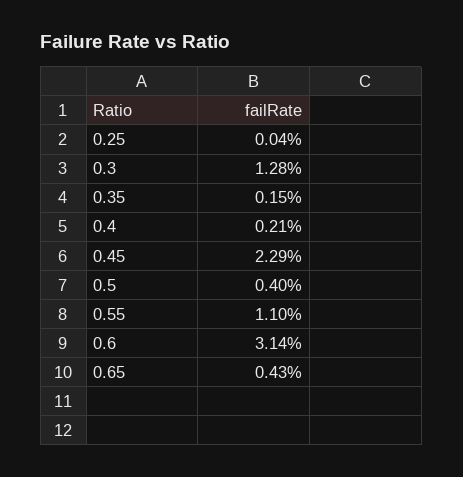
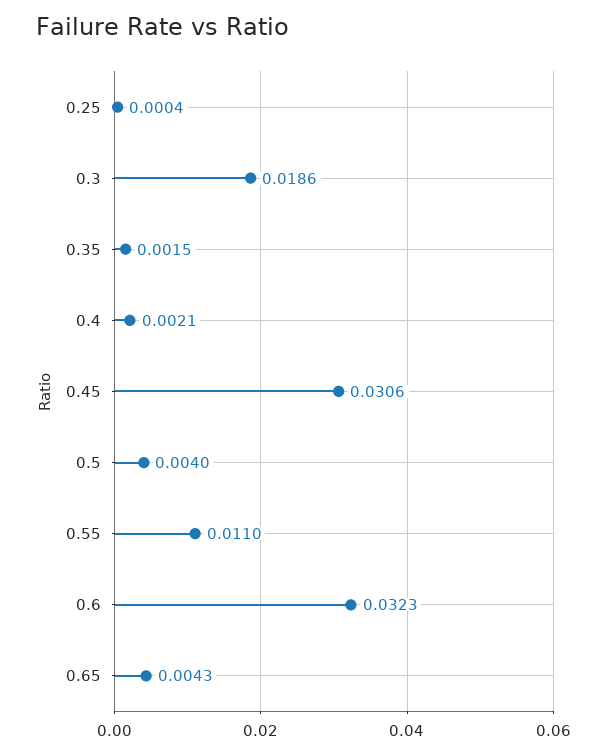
  {
    "0.25": 0.0004,
-   "0.3": 0.0128,
+   "0.3": 0.0186,
    "0.35": 0.0015,
    "0.4": 0.0021,
-   "0.45": 0.0229,
+   "0.45": 0.0306,
    "0.5": 0.004,
    "0.55": 0.011,
-   "0.6": 0.0314,
+   "0.6": 0.0323,
    "0.65": 0.0043
  }

